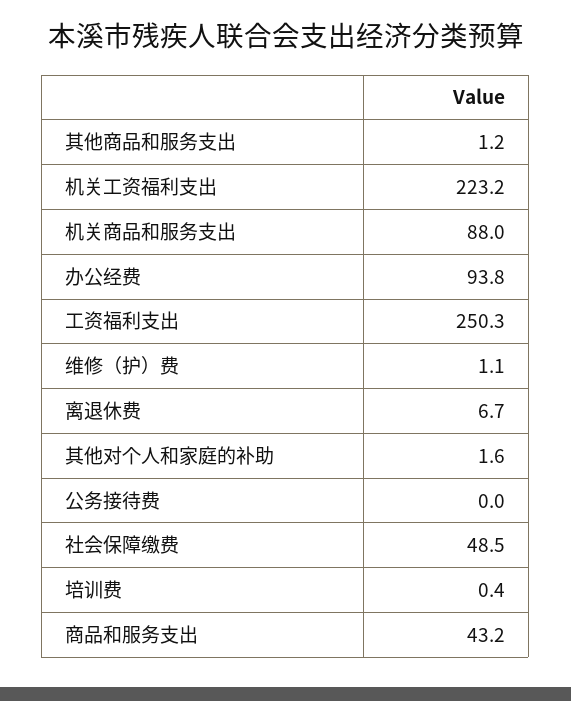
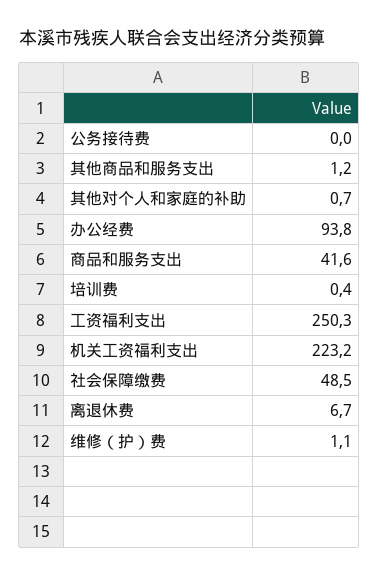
  {
    "其他商品和服务支出": 1.2,
    "机关工资福利支出": 223.2,
-   "机关商品和服务支出": 88,
    "办公经费": 93.8,
    "工资福利支出": 250.3,
    "维修（护）费": 1.1,
    "离退休费": 6.7,
-   "其他对个人和家庭的补助": 1.6,
+   "其他对个人和家庭的补助": 0.7,
    "公务接待费": 0,
    "社会保障缴费": 48.5,
    "培训费": 0.4,
-   "商品和服务支出": 43.2
+   "商品和服务支出": 41.6
  }

